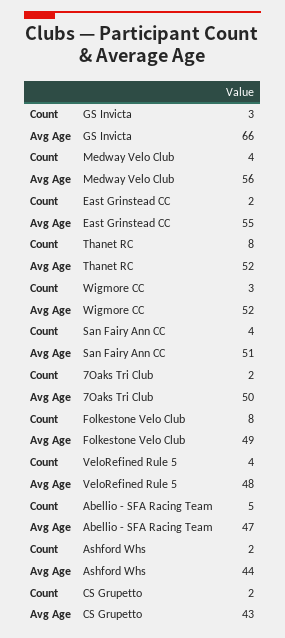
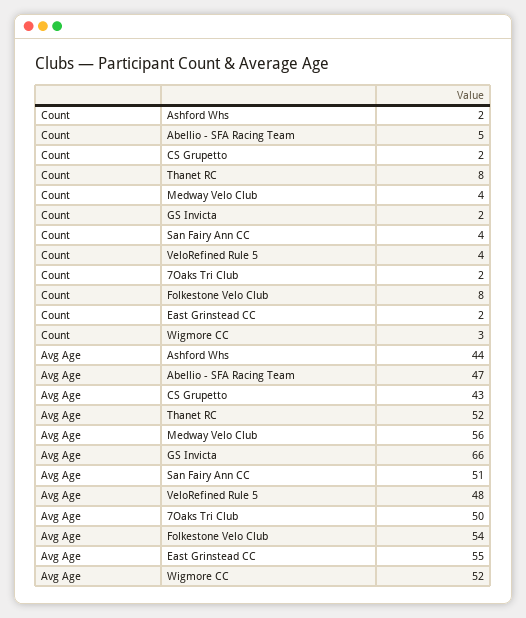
  {
    "Count": {
-     "GS Invicta": 3,
+     "GS Invicta": 2,
      "Medway Velo Club": 4,
      "East Grinstead CC": 2,
      "Thanet RC": 8,
      "Wigmore CC": 3,
      "San Fairy Ann CC": 4,
      "7Oaks Tri Club": 2,
      "Folkestone Velo Club": 8,
      "VeloRefined Rule 5": 4,
      "Abellio - SFA Racing Team": 5,
      "Ashford Whs": 2,
      "CS Grupetto": 2
    },
    "Avg Age": {
      "GS Invicta": 66,
      "Medway Velo Club": 56,
      "East Grinstead CC": 55,
      "Thanet RC": 52,
      "Wigmore CC": 52,
      "San Fairy Ann CC": 51,
      "7Oaks Tri Club": 50,
-     "Folkestone Velo Club": 49,
+     "Folkestone Velo Club": 54,
      "VeloRefined Rule 5": 48,
      "Abellio - SFA Racing Team": 47,
      "Ashford Whs": 44,
      "CS Grupetto": 43
    }
  }

